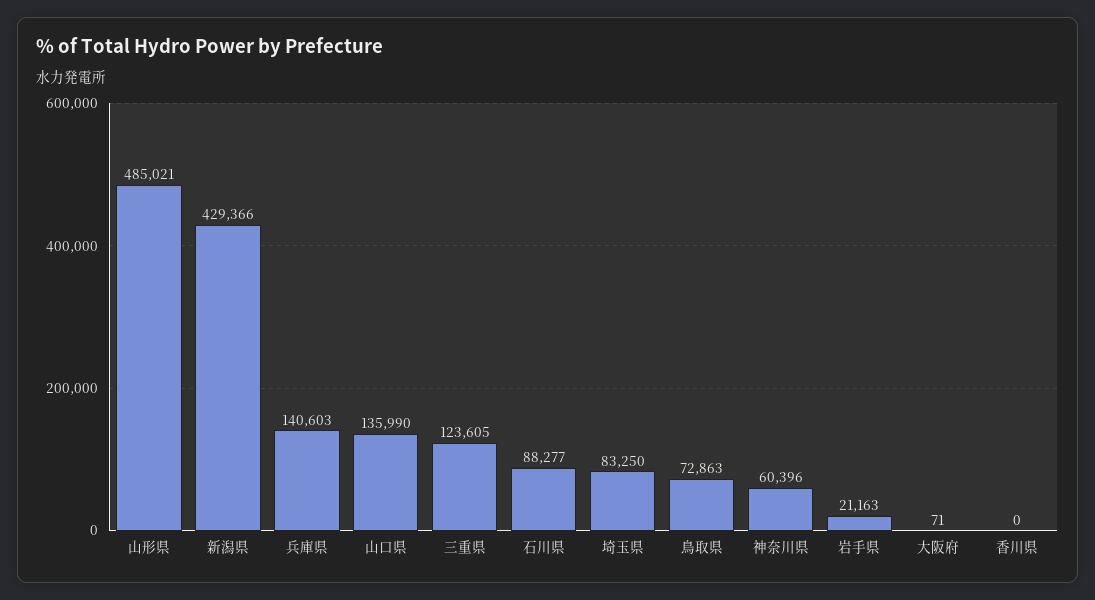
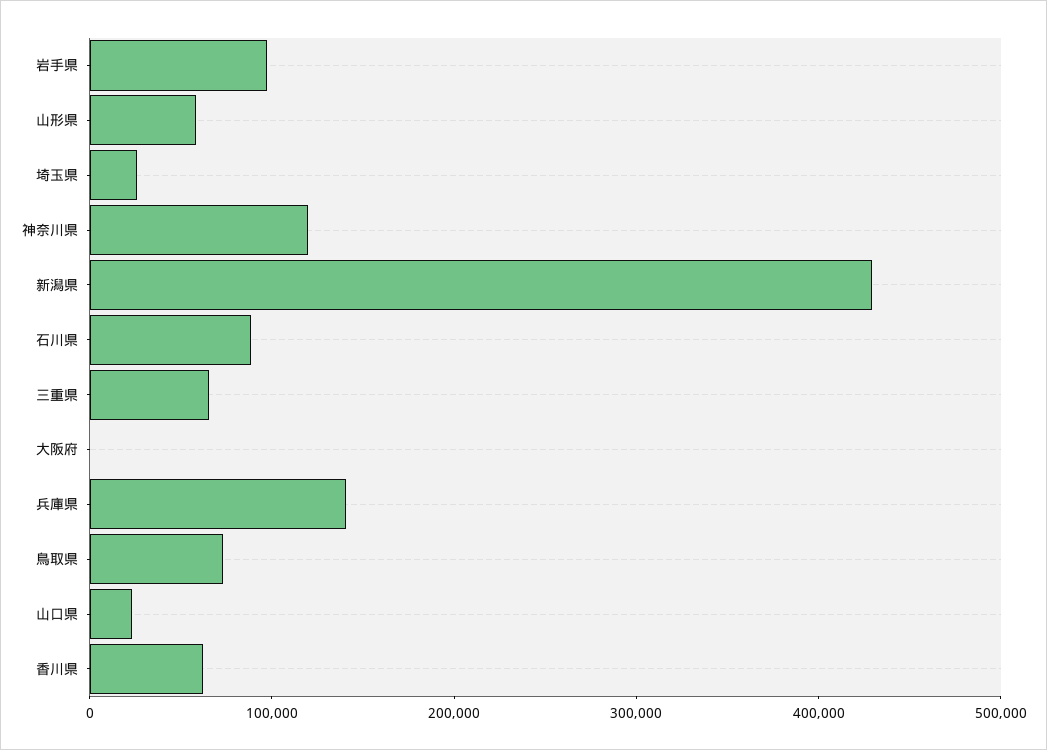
  {
-   "山形県": 485021,
+   "山形県": 60000,
    "新潟県": 429366,
    "兵庫県": 140603,
-   "山口県": 135990,
+   "山口県": 20000,
-   "三重県": 123605,
+   "三重県": 60000,
    "石川県": 88277,
-   "埼玉県": 83250,
+   "埼玉県": 20000,
    "鳥取県": 72863,
-   "神奈川県": 60396,
+   "神奈川県": 120000,
-   "岩手県": 21163,
+   "岩手県": 100000,
    "大阪府": 71,
-   "香川県": 0
+   "香川県": 60000
  }

